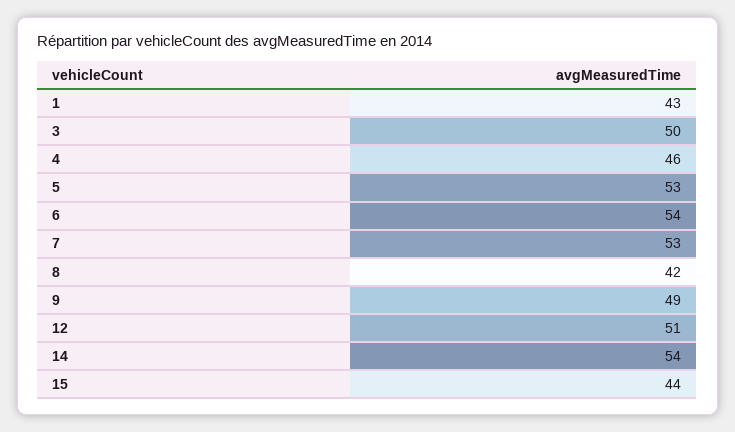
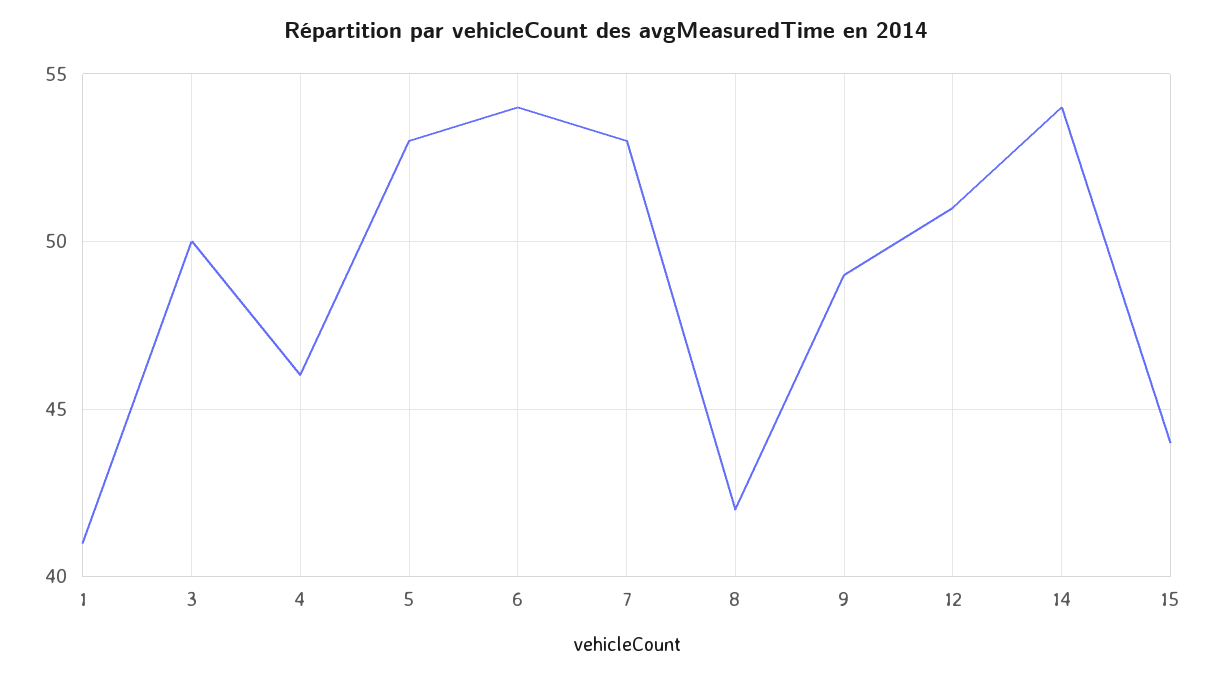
  {
-   "1": 43,
+   "1": 41,
    "3": 50,
    "4": 46,
    "5": 53,
    "6": 54,
    "7": 53,
    "8": 42,
    "9": 49,
    "12": 51,
    "14": 54,
    "15": 44
  }

